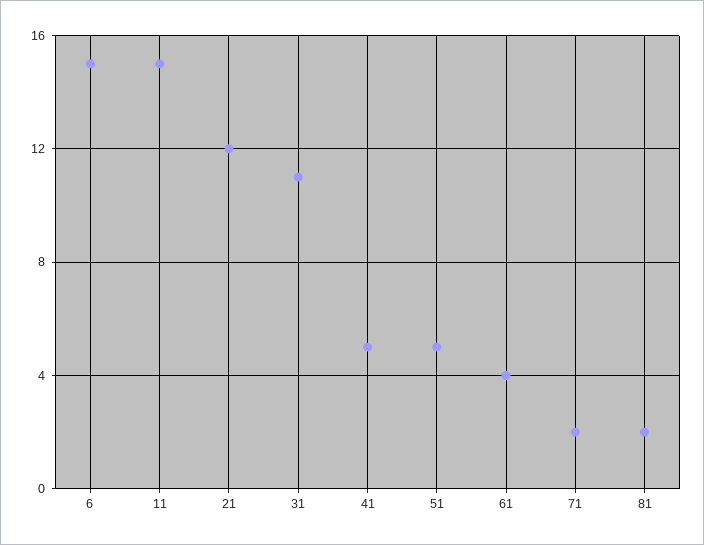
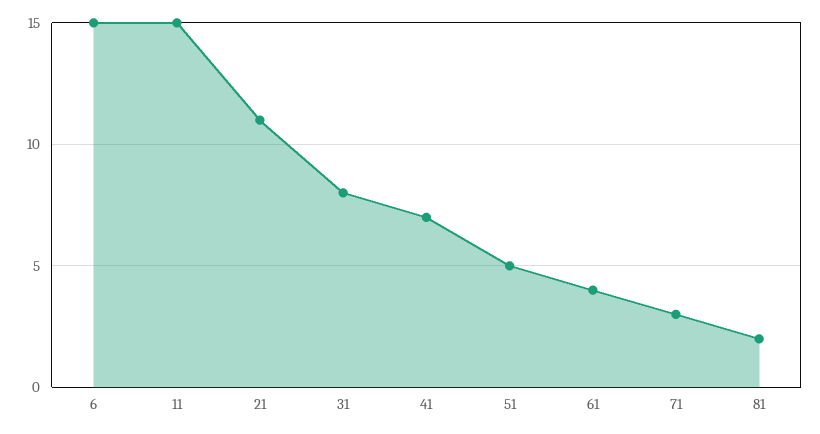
  {
    "6": 15,
    "11": 15,
-   "21": 12,
+   "21": 11,
-   "31": 11,
+   "31": 8,
-   "41": 5,
+   "41": 7,
    "51": 5,
    "61": 4,
-   "71": 2,
+   "71": 3,
    "81": 2
  }

